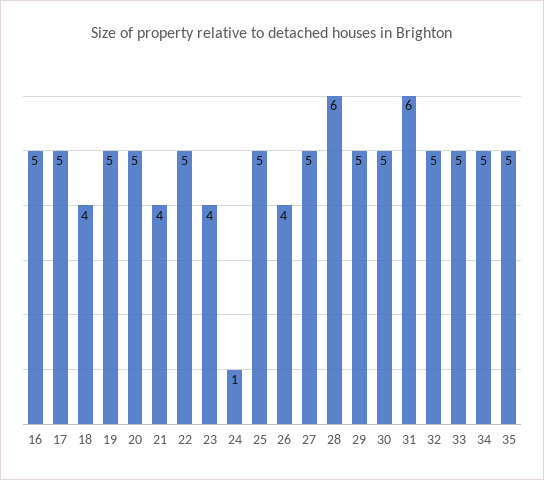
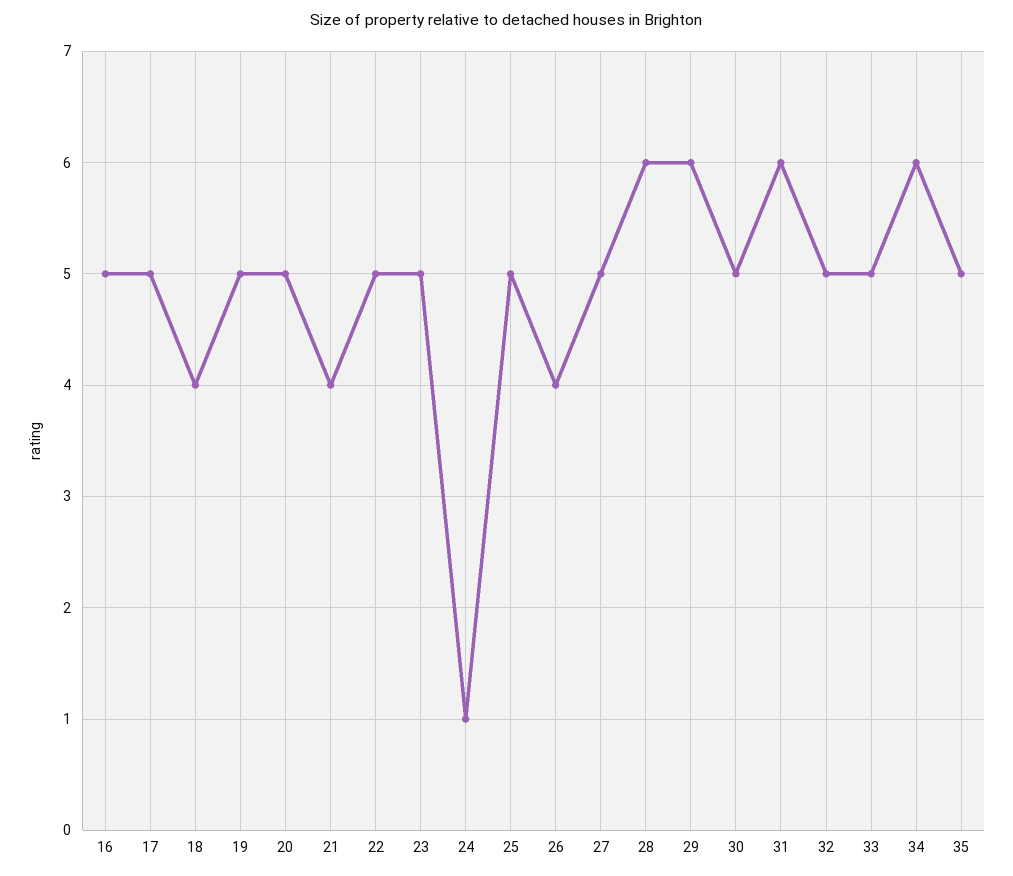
  {
    "16": 5,
    "17": 5,
    "18": 4,
    "19": 5,
    "20": 5,
    "21": 4,
    "22": 5,
-   "23": 4,
+   "23": 5,
    "24": 1,
    "25": 5,
    "26": 4,
    "27": 5,
    "28": 6,
-   "29": 5,
+   "29": 6,
    "30": 5,
    "31": 6,
    "32": 5,
    "33": 5,
-   "34": 5,
+   "34": 6,
    "35": 5
  }

